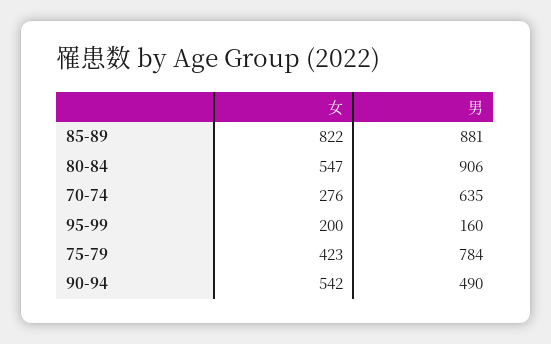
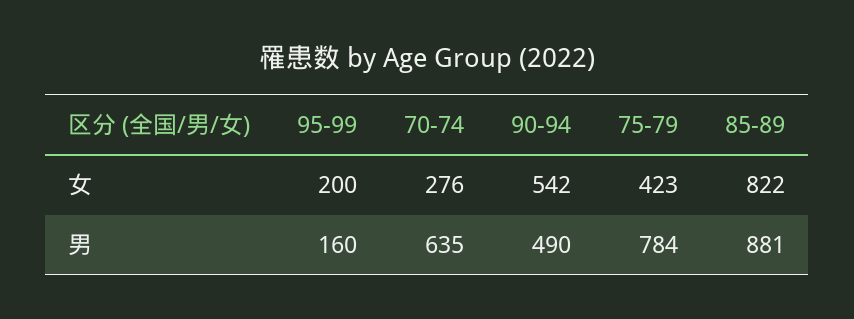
  {
    "女": {
      "85-89": 822,
-     "80-84": 547,
      "70-74": 276,
      "95-99": 200,
      "75-79": 423,
      "90-94": 542
    },
    "男": {
      "85-89": 881,
-     "80-84": 906,
      "70-74": 635,
      "95-99": 160,
      "75-79": 784,
      "90-94": 490
    }
  }

